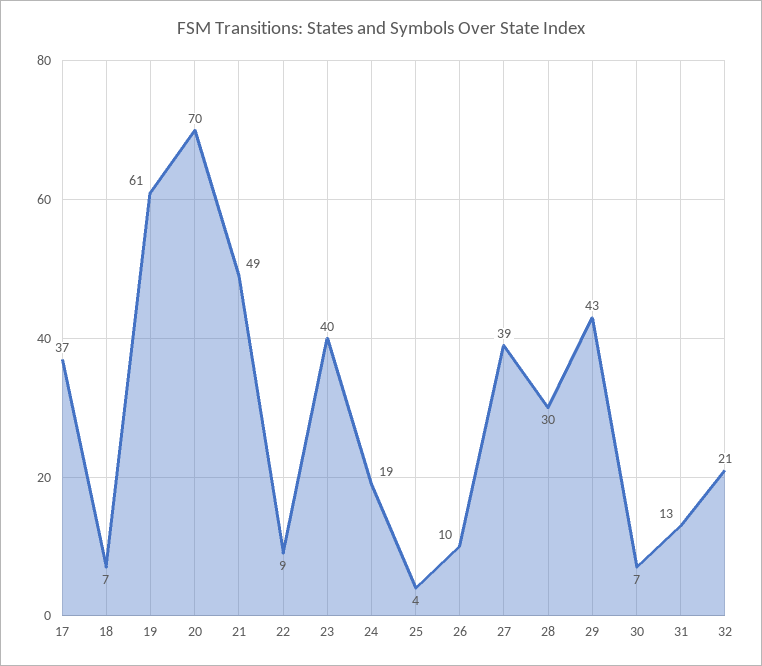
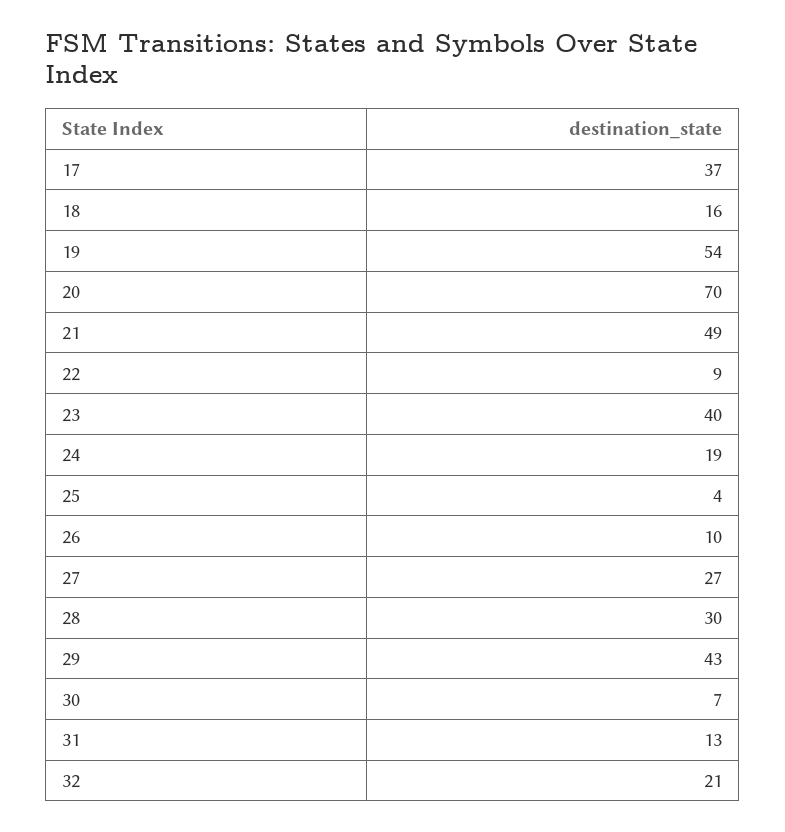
  {
    "17": 37,
-   "18": 7,
+   "18": 16,
-   "19": 61,
+   "19": 54,
    "20": 70,
    "21": 49,
    "22": 9,
    "23": 40,
    "24": 19,
    "25": 4,
    "26": 10,
-   "27": 39,
+   "27": 27,
    "28": 30,
    "29": 43,
    "30": 7,
    "31": 13,
    "32": 21
  }

